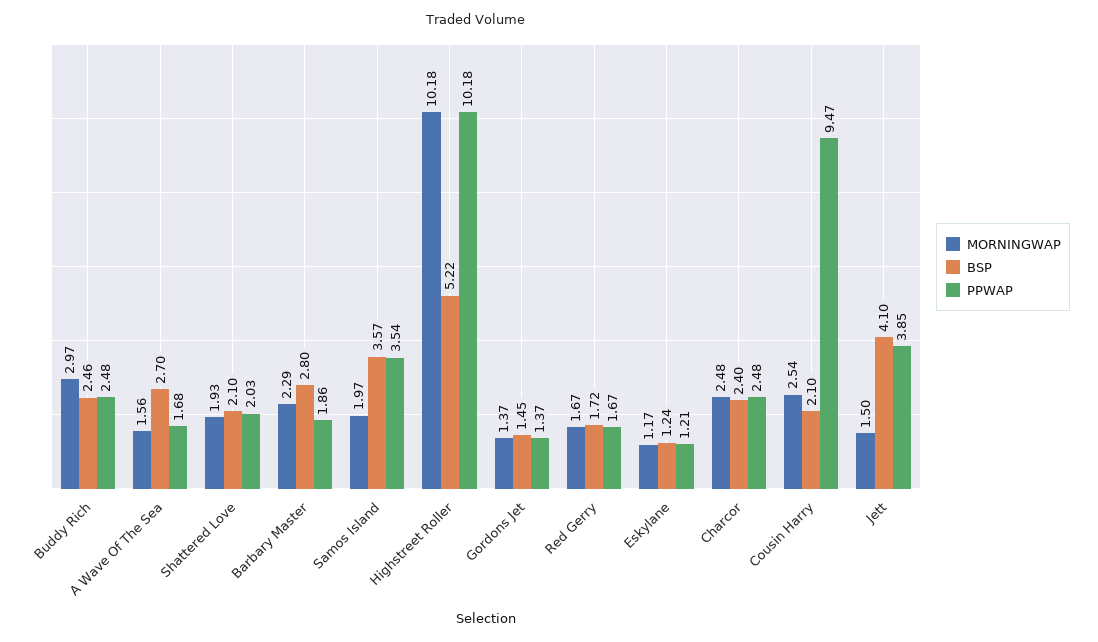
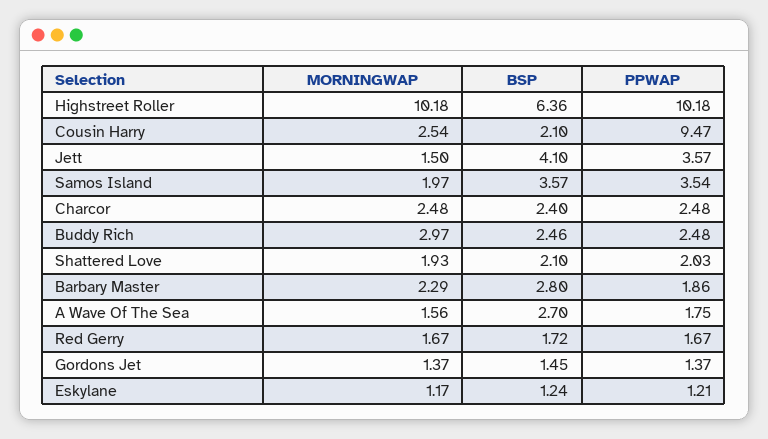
  {
    "MORNINGWAP": {
      "Buddy Rich": 2.97,
      "A Wave Of The Sea": 1.56,
      "Shattered Love": 1.93,
      "Barbary Master": 2.29,
      "Samos Island": 1.97,
      "Highstreet Roller": 10.18,
      "Gordons Jet": 1.37,
      "Red Gerry": 1.67,
      "Eskylane": 1.17,
      "Charcor": 2.48,
      "Cousin Harry": 2.54,
      "Jett": 1.5
    },
    "BSP": {
      "Buddy Rich": 2.46,
      "A Wave Of The Sea": 2.7,
      "Shattered Love": 2.1,
      "Barbary Master": 2.8,
      "Samos Island": 3.57,
-     "Highstreet Roller": 5.22,
+     "Highstreet Roller": 6.36,
      "Gordons Jet": 1.45,
      "Red Gerry": 1.72,
      "Eskylane": 1.24,
      "Charcor": 2.4,
      "Cousin Harry": 2.1,
      "Jett": 4.1
    },
    "PPWAP": {
      "Buddy Rich": 2.48,
-     "A Wave Of The Sea": 1.68,
+     "A Wave Of The Sea": 1.75,
      "Shattered Love": 2.03,
      "Barbary Master": 1.86,
      "Samos Island": 3.54,
      "Highstreet Roller": 10.18,
      "Gordons Jet": 1.37,
      "Red Gerry": 1.67,
      "Eskylane": 1.21,
      "Charcor": 2.48,
      "Cousin Harry": 9.47,
-     "Jett": 3.85
+     "Jett": 3.57
    }
  }

